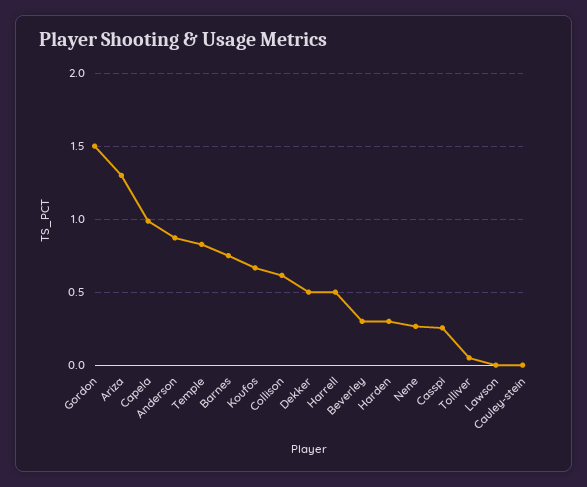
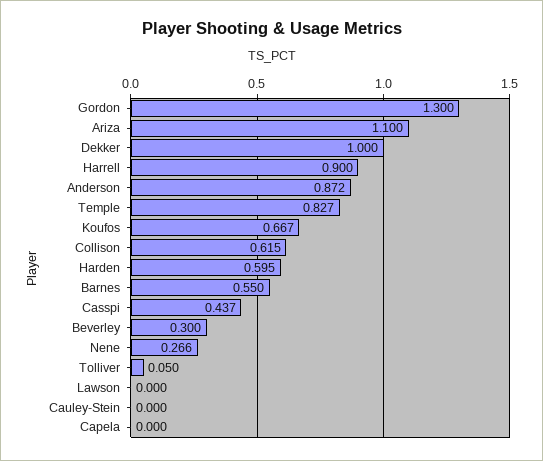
  {
-   "Gordon": 1.5,
+   "Gordon": 1.3,
-   "Ariza": 1.3,
+   "Ariza": 1.1,
-   "Capela": 1,
+   "Capela": 0,
    "Anderson": 0.872,
    "Temple": 0.827,
-   "Barnes": 0.75,
+   "Barnes": 0.55,
    "Koufos": 0.667,
    "Collison": 0.615,
-   "Dekker": 0.5,
+   "Dekker": 1,
-   "Harrell": 0.5,
+   "Harrell": 0.9,
    "Beverley": 0.3,
-   "Harden": 0.3,
+   "Harden": 0.595,
    "Nene": 0.266,
-   "Casspi": 0.25,
+   "Casspi": 0.437,
    "Tolliver": 0.05,
    "Lawson": 0,
    "Cauley-stein": 0
  }

